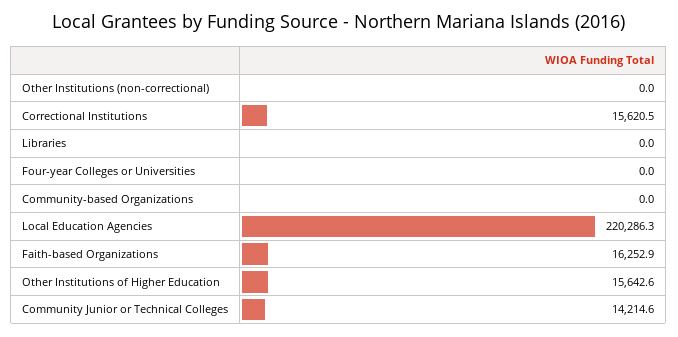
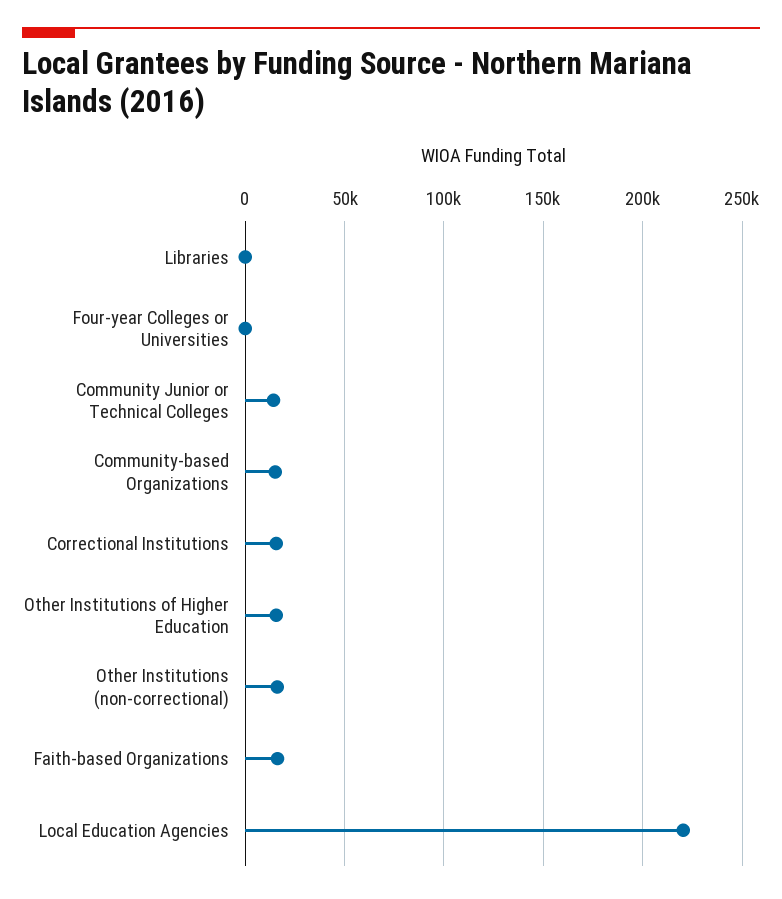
  {
-   "Other Institutions (non-correctional)": 0,
+   "Other Institutions (non-correctional)": 15000,
    "Correctional Institutions": 15620.5,
    "Libraries": 0,
    "Four-year Colleges or Universities": 0,
-   "Community-based Organizations": 0,
+   "Community-based Organizations": 15000,
    "Local Education Agencies": 220286.3,
    "Faith-based Organizations": 16252.9,
    "Other Institutions of Higher Education": 15642.6,
    "Community Junior or Technical Colleges": 14214.6
  }

